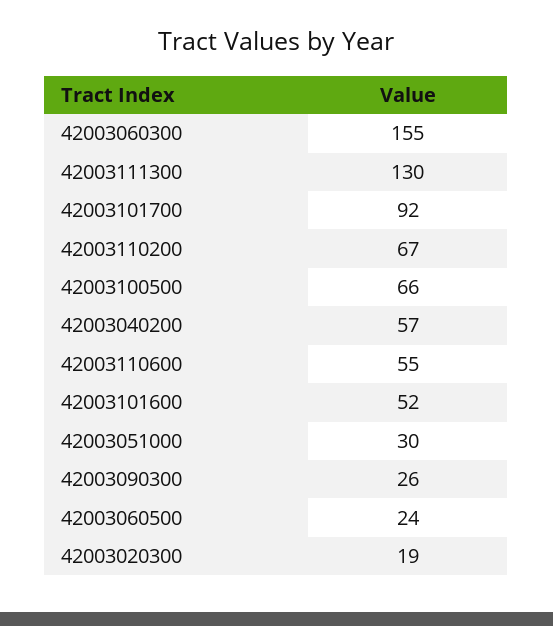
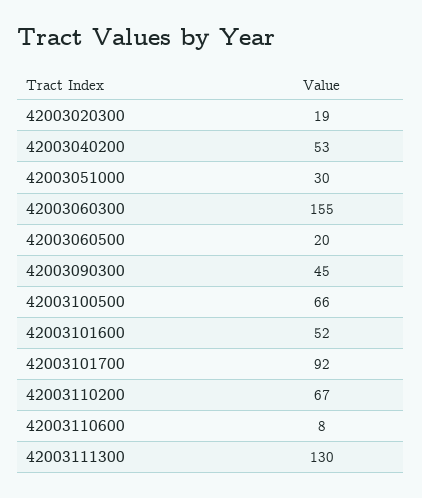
  {
    "42003060300": 155,
    "42003111300": 130,
    "42003101700": 92,
    "42003110200": 67,
    "42003100500": 66,
-   "42003040200": 57,
+   "42003040200": 53,
-   "42003110600": 55,
+   "42003110600": 8,
    "42003101600": 52,
    "42003051000": 30,
-   "42003090300": 26,
+   "42003090300": 45,
-   "42003060500": 24,
+   "42003060500": 20,
    "42003020300": 19
  }

